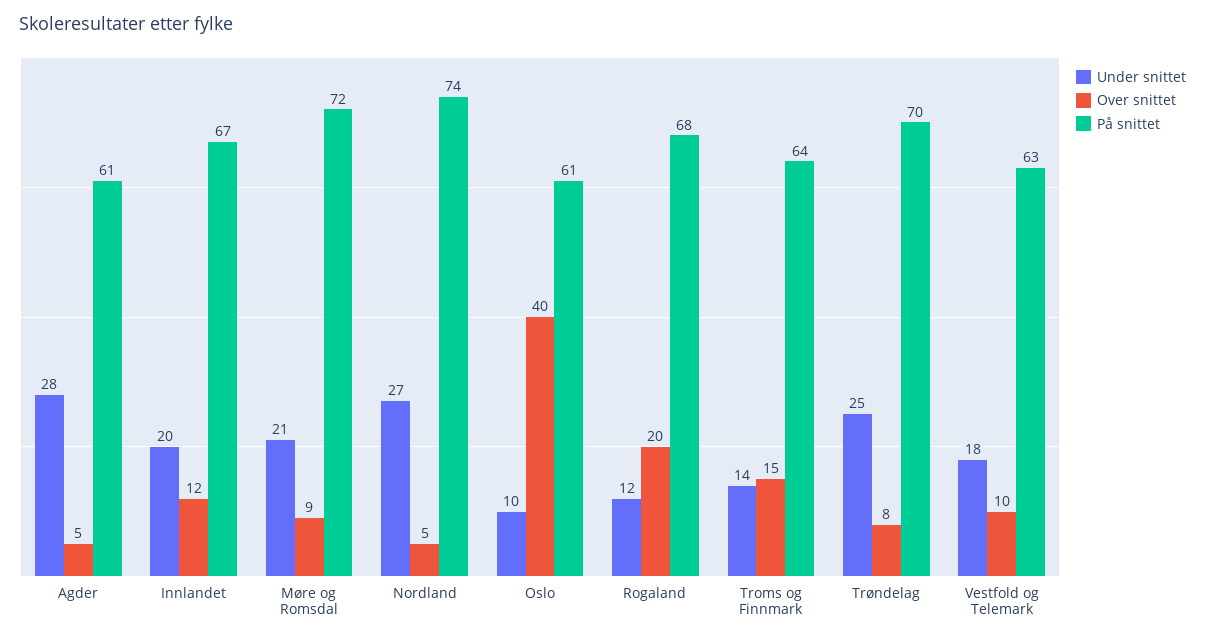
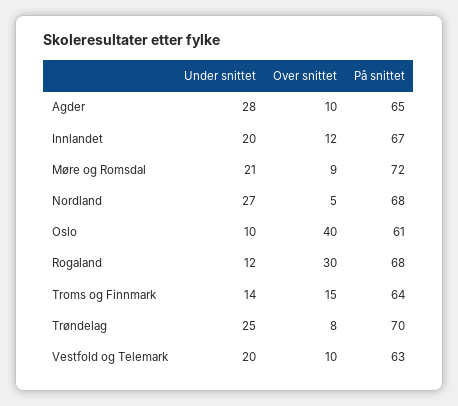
  {
    "Under snittet": {
      "Agder": 28,
      "Innlandet": 20,
      "Møre og Romsdal": 21,
      "Nordland": 27,
      "Oslo": 10,
      "Rogaland": 12,
      "Troms og Finnmark": 14,
      "Trøndelag": 25,
-     "Vestfold og Telemark": 18
+     "Vestfold og Telemark": 20
    },
    "Over snittet": {
-     "Agder": 5,
+     "Agder": 10,
      "Innlandet": 12,
      "Møre og Romsdal": 9,
      "Nordland": 5,
      "Oslo": 40,
-     "Rogaland": 20,
+     "Rogaland": 30,
      "Troms og Finnmark": 15,
      "Trøndelag": 8,
      "Vestfold og Telemark": 10
    },
    "På snittet": {
-     "Agder": 61,
+     "Agder": 65,
      "Innlandet": 67,
      "Møre og Romsdal": 72,
-     "Nordland": 74,
+     "Nordland": 68,
      "Oslo": 61,
      "Rogaland": 68,
      "Troms og Finnmark": 64,
      "Trøndelag": 70,
      "Vestfold og Telemark": 63
    }
  }

